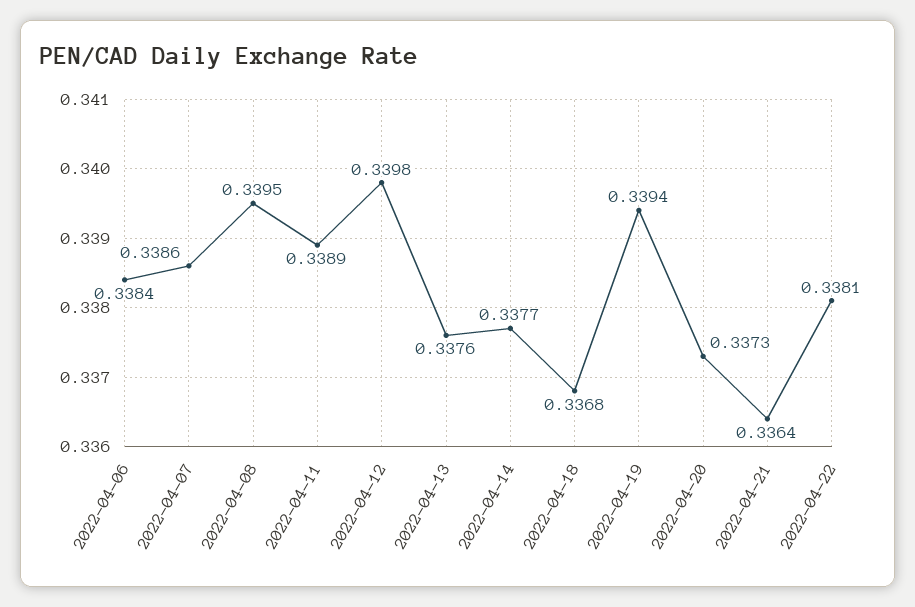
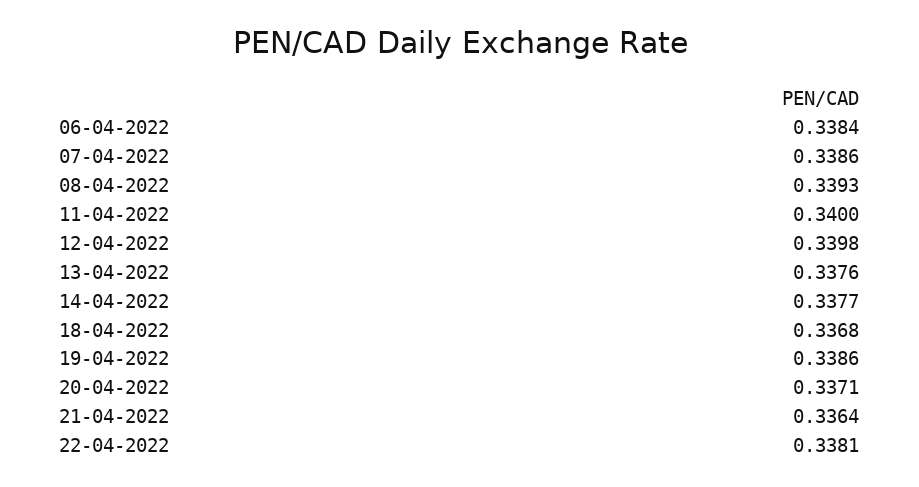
  {
    "2022-04-06": 0.3384,
    "2022-04-07": 0.3386,
-   "2022-04-08": 0.3395,
+   "2022-04-08": 0.3393,
-   "2022-04-11": 0.3389,
+   "2022-04-11": 0.34,
    "2022-04-12": 0.3398,
    "2022-04-13": 0.3376,
    "2022-04-14": 0.3377,
    "2022-04-18": 0.3368,
-   "2022-04-19": 0.3394,
+   "2022-04-19": 0.3386,
-   "2022-04-20": 0.3373,
+   "2022-04-20": 0.3371,
    "2022-04-21": 0.3364,
    "2022-04-22": 0.3381
  }

